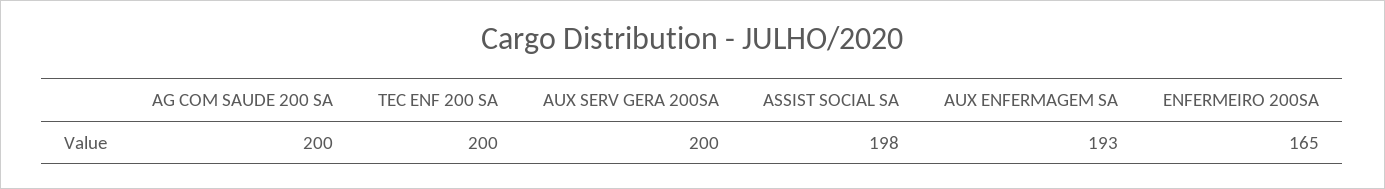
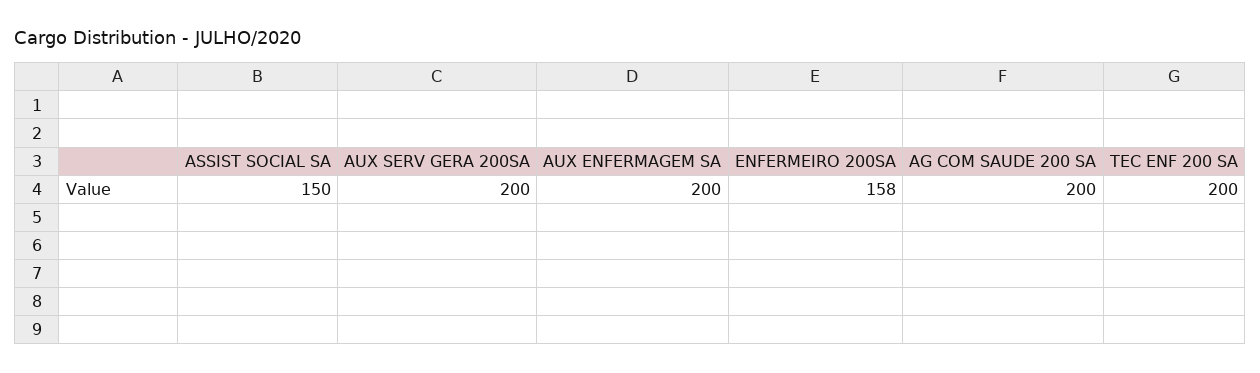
  {
    "AG COM SAUDE 200 SA": 200,
    "TEC ENF 200 SA": 200,
    "AUX SERV GERA 200SA": 200,
-   "ASSIST SOCIAL SA": 198,
+   "ASSIST SOCIAL SA": 150,
-   "AUX ENFERMAGEM SA": 193,
+   "AUX ENFERMAGEM SA": 200,
-   "ENFERMEIRO 200SA": 165
+   "ENFERMEIRO 200SA": 158
  }

